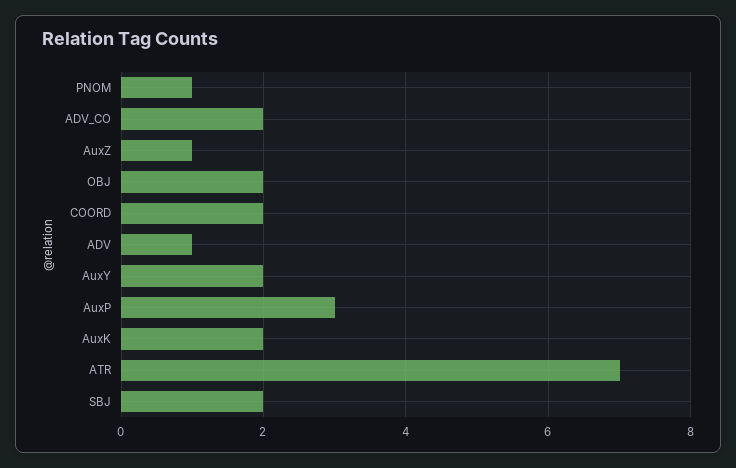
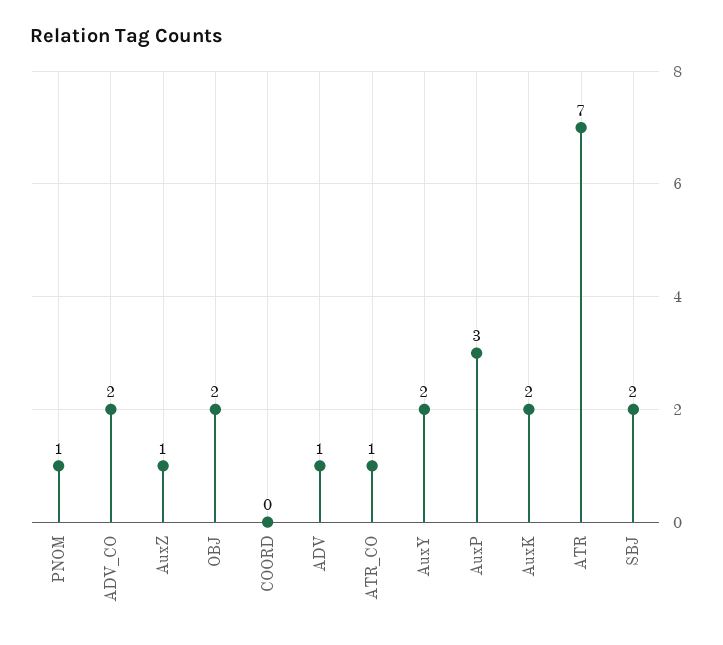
  {
    "PNOM": 1,
    "ADV_CO": 2,
    "AuxZ": 1,
    "OBJ": 2,
-   "COORD": 2,
+   "COORD": 0,
    "ADV": 1,
    "AuxY": 2,
    "AuxP": 3,
    "AuxK": 2,
    "ATR": 7,
-   "SBJ": 2
+   "SBJ": 2,
+   "ATR_CO": 1
  }

